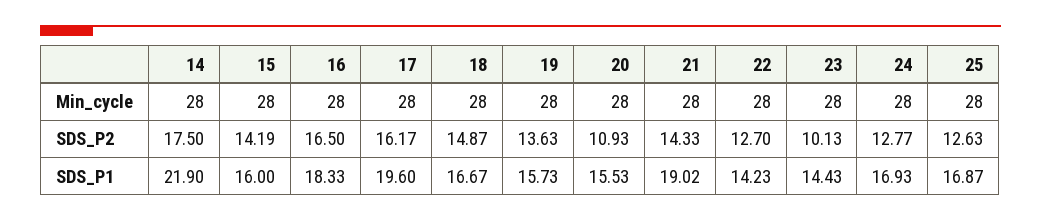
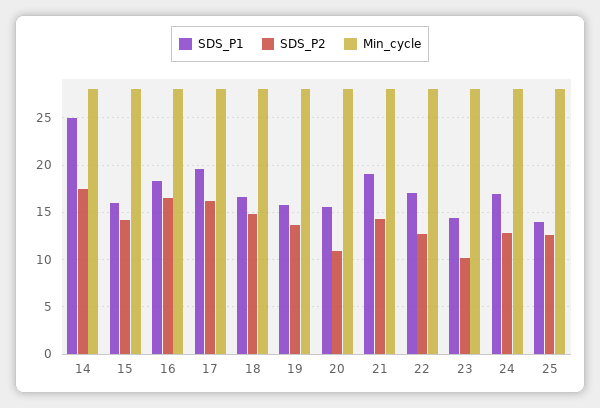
  {
    "Min_cycle": {
      "14": 28,
      "15": 28,
      "16": 28,
      "17": 28,
      "18": 28,
      "19": 28,
      "20": 28,
      "21": 28,
      "22": 28,
      "23": 28,
      "24": 28,
      "25": 28
    },
    "SDS_P2": {
      "14": 17.5,
      "15": 14.19,
      "16": 16.5,
      "17": 16.17,
      "18": 14.87,
      "19": 13.63,
      "20": 10.93,
      "21": 14.33,
      "22": 12.7,
      "23": 10.13,
      "24": 12.77,
      "25": 12.63
    },
    "SDS_P1": {
-     "14": 21.9,
+     "14": 25,
      "15": 16,
      "16": 18.33,
      "17": 19.6,
      "18": 16.67,
      "19": 15.73,
      "20": 15.53,
      "21": 19.02,
-     "22": 14.23,
+     "22": 17,
      "23": 14.43,
      "24": 16.93,
-     "25": 16.87
+     "25": 14
    }
  }

